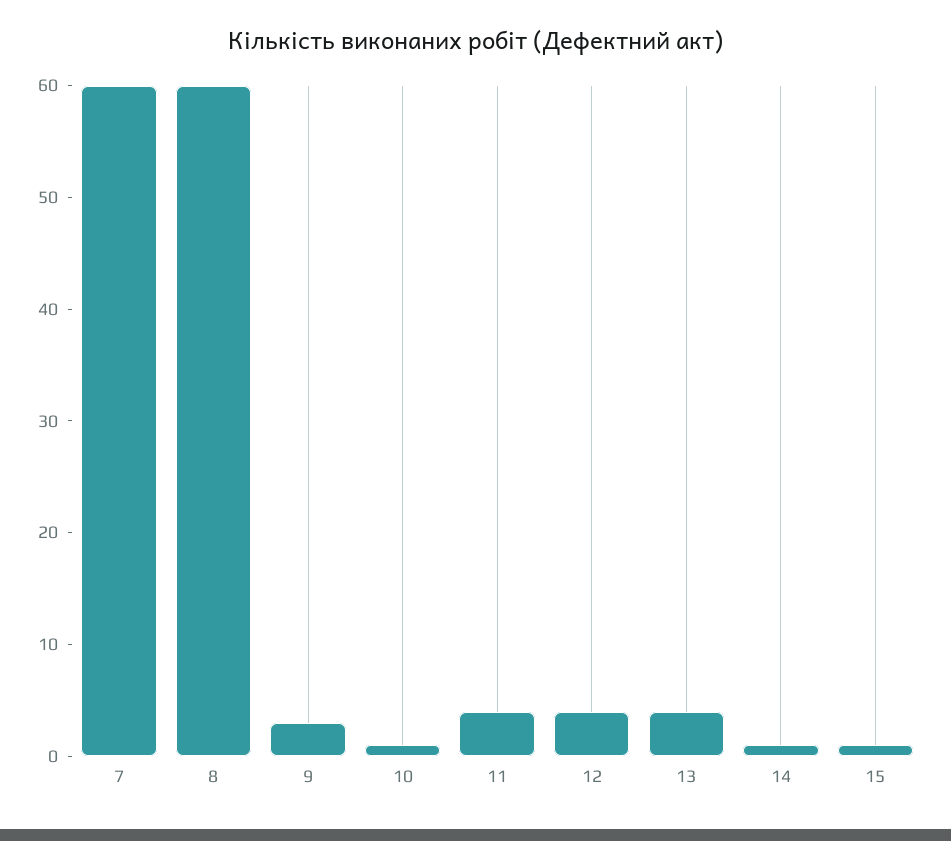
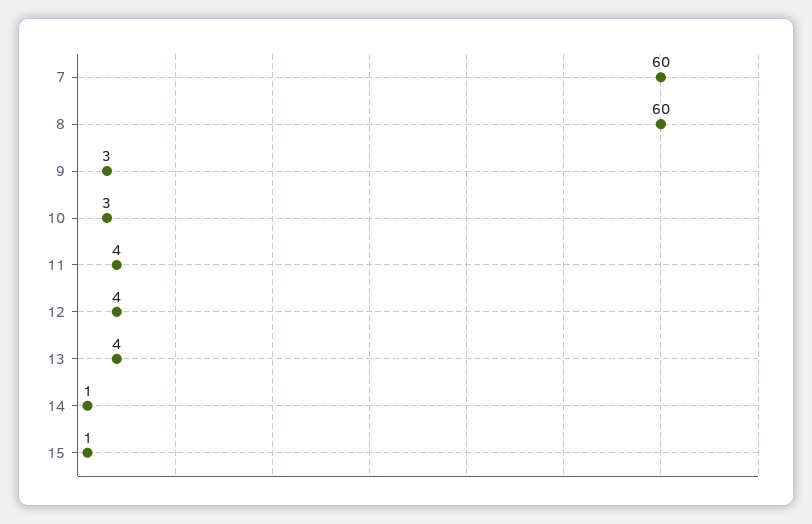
  {
    "7": 60,
    "8": 60,
    "9": 3,
-   "10": 1,
+   "10": 3,
    "11": 4,
    "12": 4,
    "13": 4,
    "14": 1,
    "15": 1
  }

